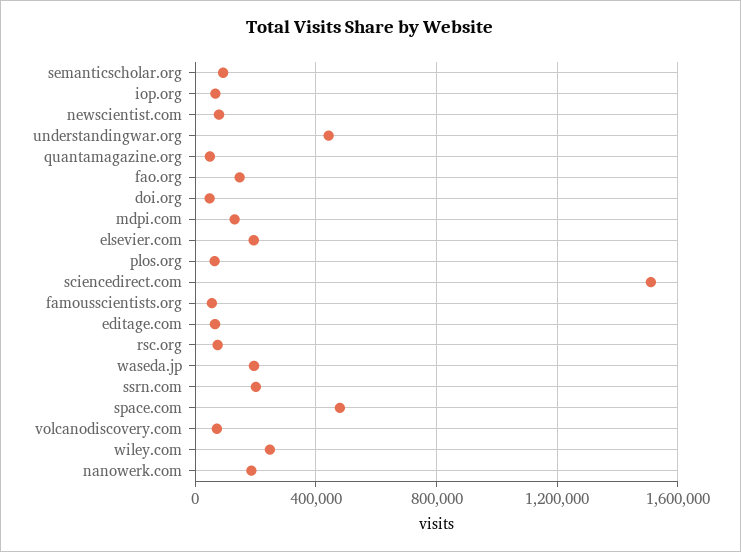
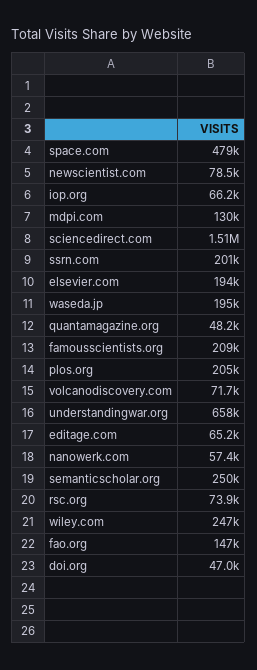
  {
-   "semanticscholar.org": 100000,
+   "semanticscholar.org": 250000,
    "iop.org": 66200,
    "newscientist.com": 78500,
-   "understandingwar.org": 450000,
+   "understandingwar.org": 658000,
    "quantamagazine.org": 48200,
    "fao.org": 147000,
    "doi.org": 47000,
    "mdpi.com": 130000,
    "elsevier.com": 194000,
-   "plos.org": 50000,
+   "plos.org": 205000,
    "sciencedirect.com": 1510000,
-   "famousscientists.org": 50000,
+   "famousscientists.org": 209000,
    "editage.com": 65200,
    "rsc.org": 73900,
    "waseda.jp": 195000,
    "ssrn.com": 201000,
    "space.com": 479000,
    "volcanodiscovery.com": 71700,
    "wiley.com": 247000,
-   "nanowerk.com": 200000
+   "nanowerk.com": 57400
  }

